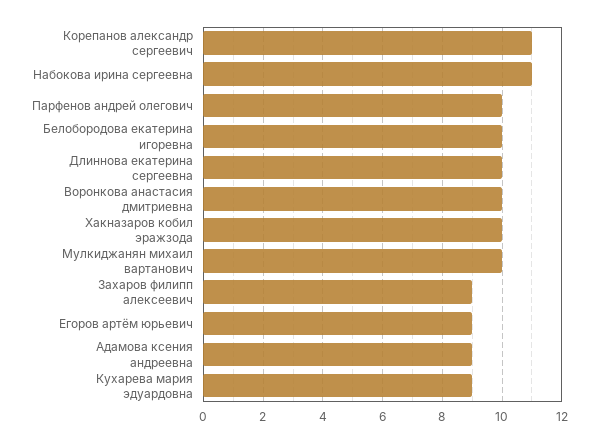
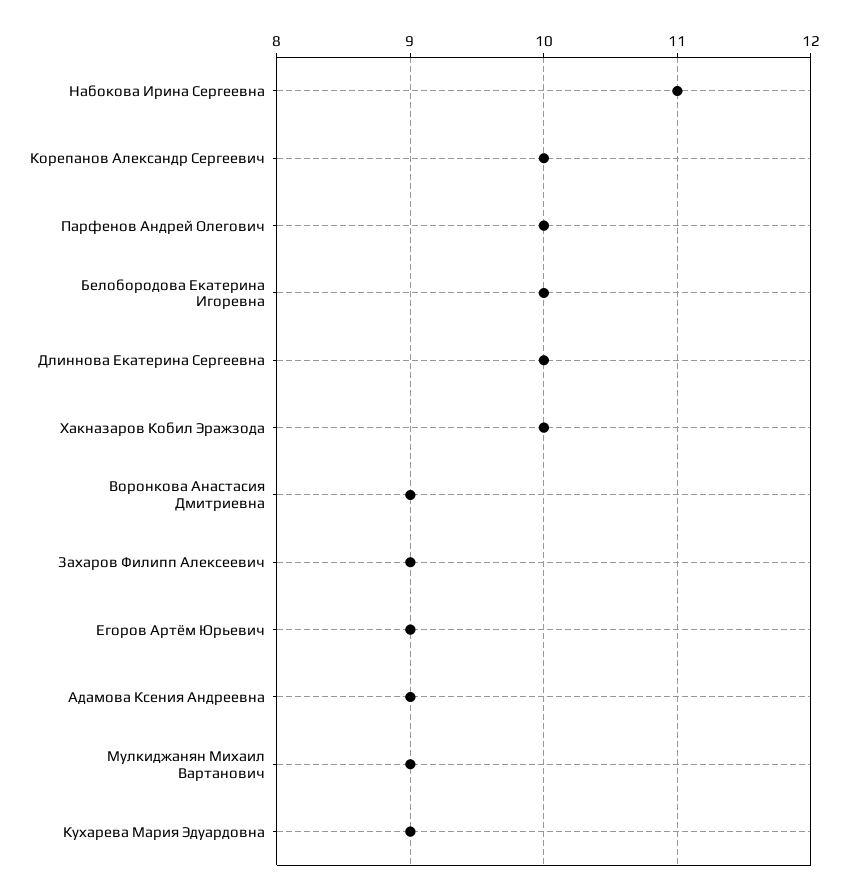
  {
-   "Корепанов александр сергеевич": 11,
+   "Корепанов александр сергеевич": 10,
    "Набокова ирина сергеевна": 11,
    "Парфенов андрей олегович": 10,
    "Белобородова екатерина игоревна": 10,
    "Длиннова екатерина сергеевна": 10,
-   "Воронкова анастасия дмитриевна": 10,
+   "Воронкова анастасия дмитриевна": 9,
    "Хакназаров кобил эражзода": 10,
-   "Мулкиджанян михаил вартанович": 10,
+   "Мулкиджанян михаил вартанович": 9,
    "Захаров филипп алексеевич": 9,
    "Егоров артём юрьевич": 9,
    "Адамова ксения андреевна": 9,
    "Кухарева мария эдуардовна": 9
  }

